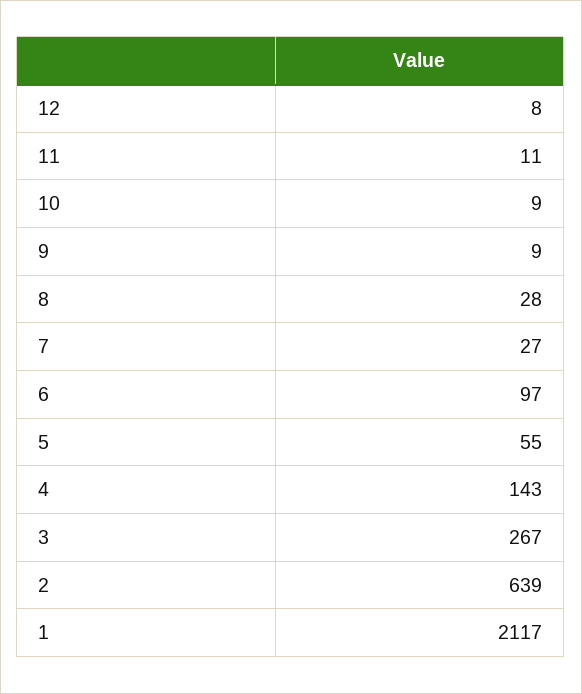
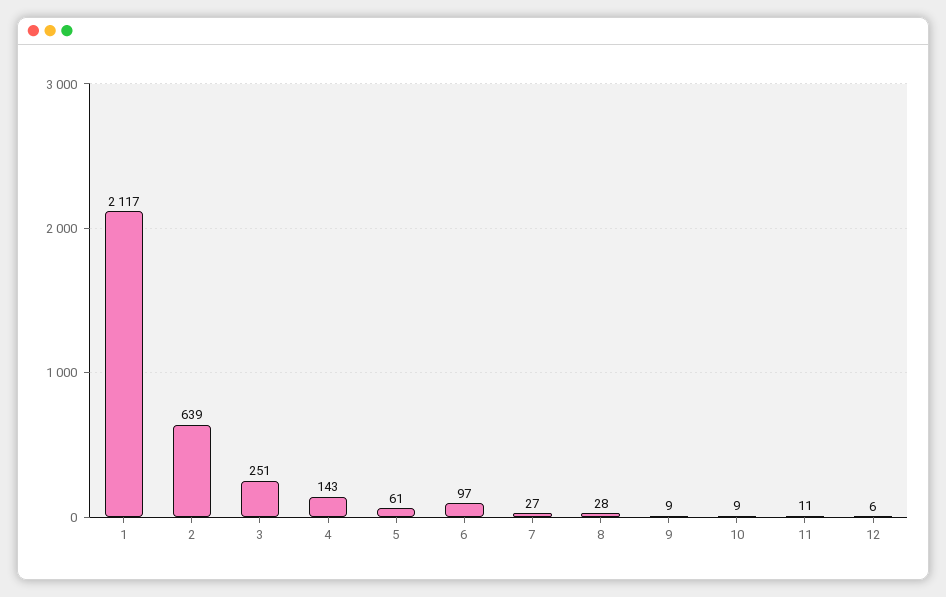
  {
-   "12": 8,
+   "12": 6,
    "11": 11,
    "10": 9,
    "9": 9,
    "8": 28,
    "7": 27,
    "6": 97,
-   "5": 55,
+   "5": 61,
    "4": 143,
-   "3": 267,
+   "3": 251,
    "2": 639,
    "1": 2117
  }

